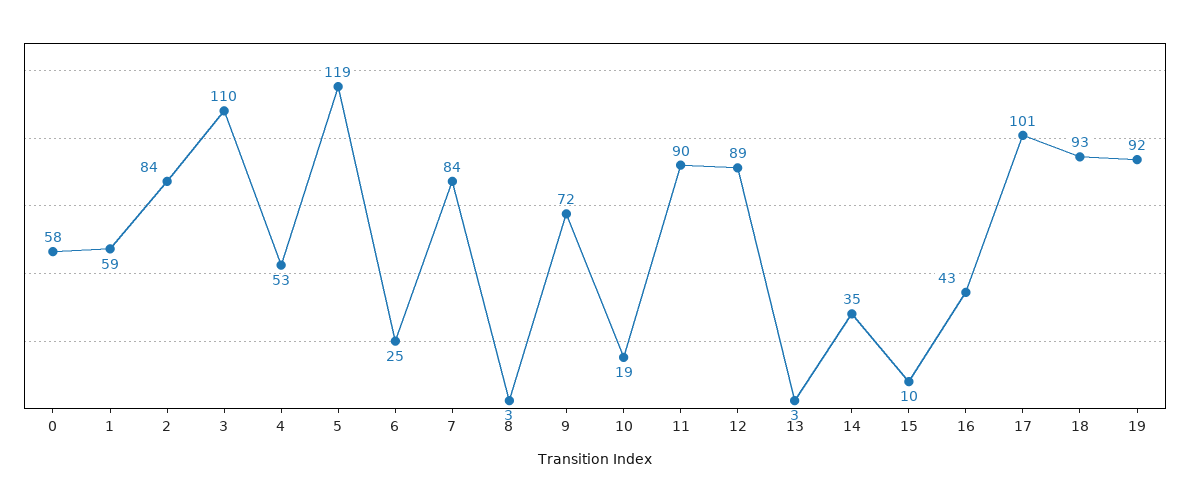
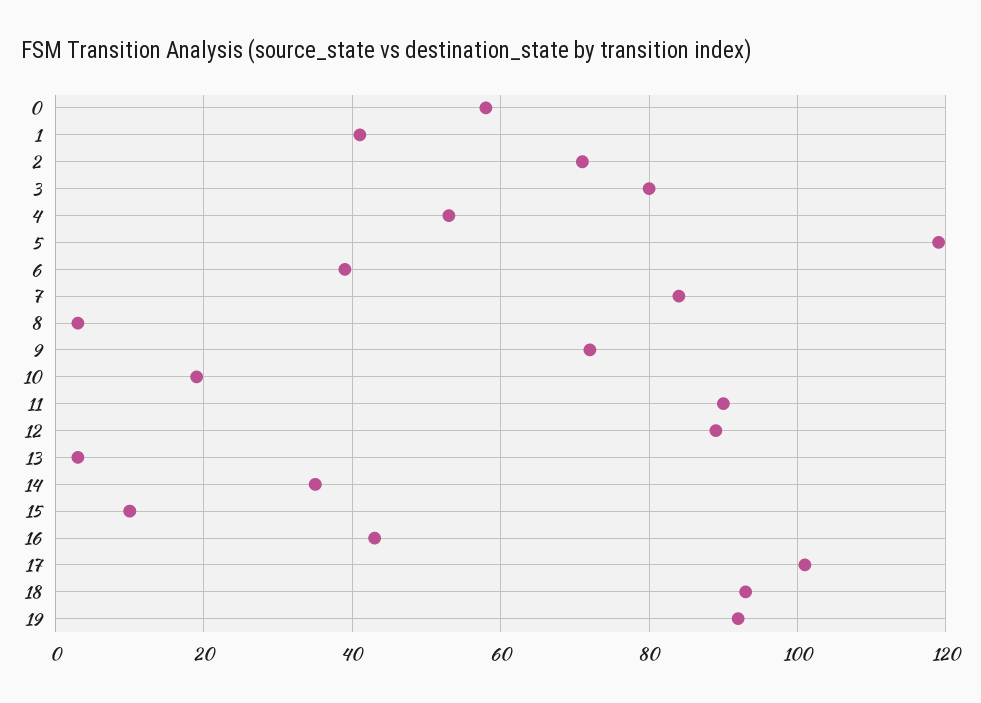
  {
    "0": 58,
-   "1": 59,
+   "1": 40,
-   "2": 84,
+   "2": 70,
-   "3": 110,
+   "3": 80,
    "4": 53,
    "5": 119,
-   "6": 25,
+   "6": 40,
    "7": 84,
    "8": 3,
    "9": 72,
    "10": 19,
    "11": 90,
    "12": 89,
    "13": 3,
    "14": 35,
    "15": 10,
    "16": 43,
    "17": 101,
    "18": 93,
    "19": 92
  }

